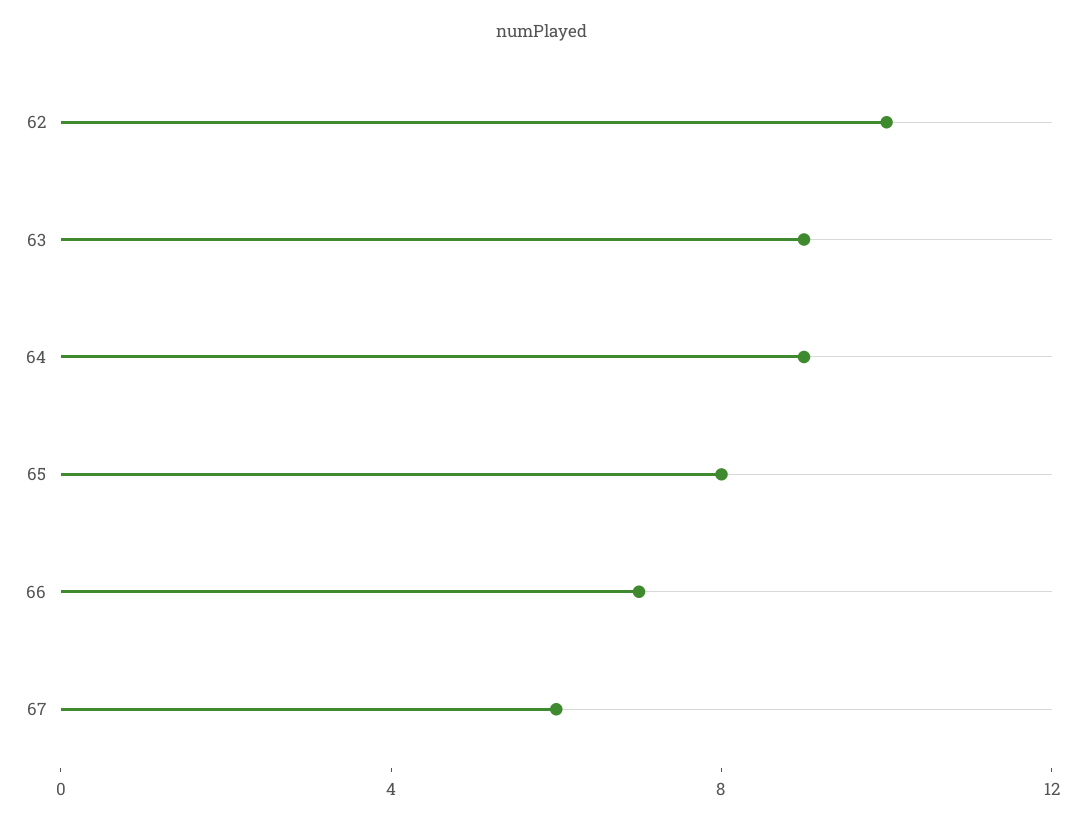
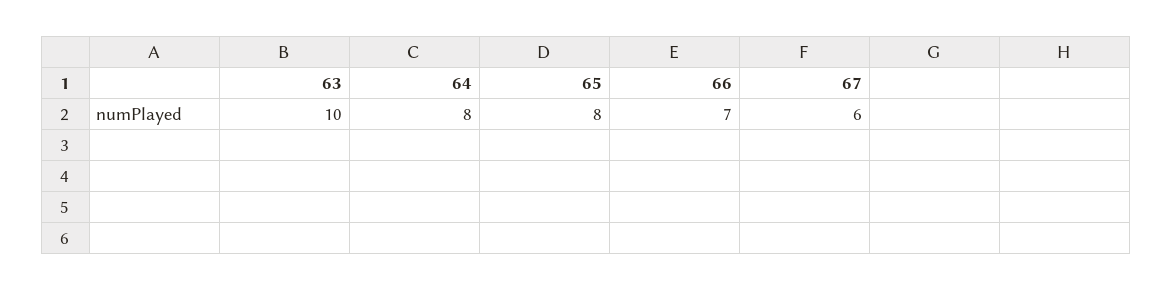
  {
-   "62": 10,
-   "63": 9,
+   "63": 10,
-   "64": 9,
+   "64": 8,
    "65": 8,
    "66": 7,
    "67": 6
  }

